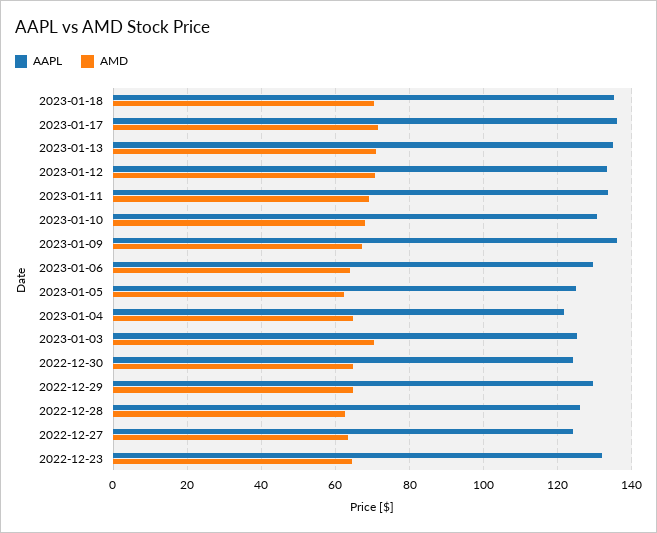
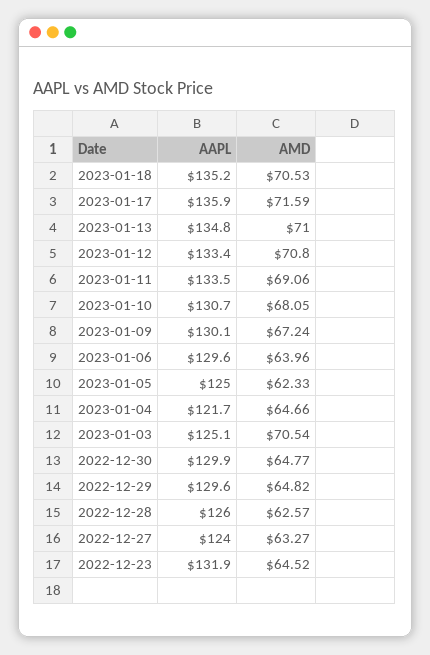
  {
    "AAPL": {
      "2023-01-18": 135.2,
      "2023-01-17": 135.9,
      "2023-01-13": 134.8,
      "2023-01-12": 133.4,
      "2023-01-11": 133.5,
      "2023-01-10": 130.7,
-     "2023-01-09": 136,
+     "2023-01-09": 130.1,
      "2023-01-06": 129.6,
      "2023-01-05": 125,
      "2023-01-04": 121.7,
      "2023-01-03": 125.1,
-     "2022-12-30": 124,
+     "2022-12-30": 129.9,
      "2022-12-29": 129.6,
      "2022-12-28": 126,
      "2022-12-27": 124,
      "2022-12-23": 131.9
    },
    "AMD": {
      "2023-01-18": 70.53,
      "2023-01-17": 71.59,
      "2023-01-13": 71,
      "2023-01-12": 70.8,
      "2023-01-11": 69.06,
      "2023-01-10": 68.05,
      "2023-01-09": 67.24,
      "2023-01-06": 63.96,
      "2023-01-05": 62.33,
      "2023-01-04": 64.66,
      "2023-01-03": 70.54,
      "2022-12-30": 64.77,
      "2022-12-29": 64.82,
      "2022-12-28": 62.57,
      "2022-12-27": 63.27,
      "2022-12-23": 64.52
    }
  }

